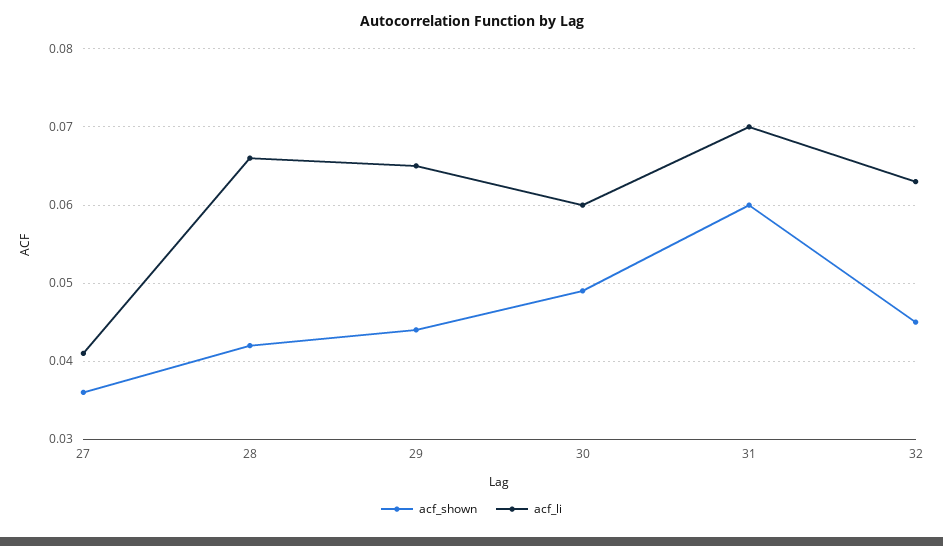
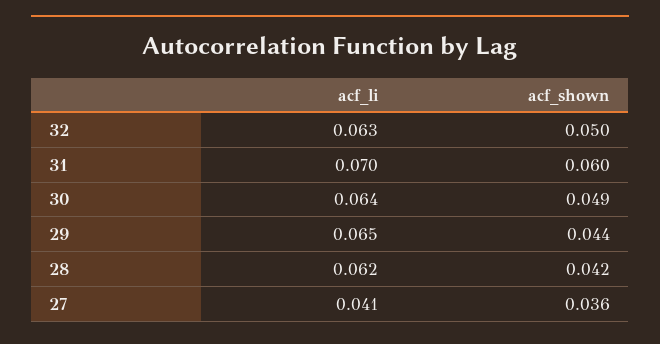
  {
    "acf_shown": {
      "27": 0.036,
      "28": 0.042,
      "29": 0.044,
      "30": 0.049,
      "31": 0.06,
-     "32": 0.045
+     "32": 0.05
    },
    "acf_li": {
      "27": 0.041,
-     "28": 0.066,
+     "28": 0.062,
      "29": 0.065,
-     "30": 0.06,
+     "30": 0.064,
      "31": 0.07,
      "32": 0.063
    }
  }

